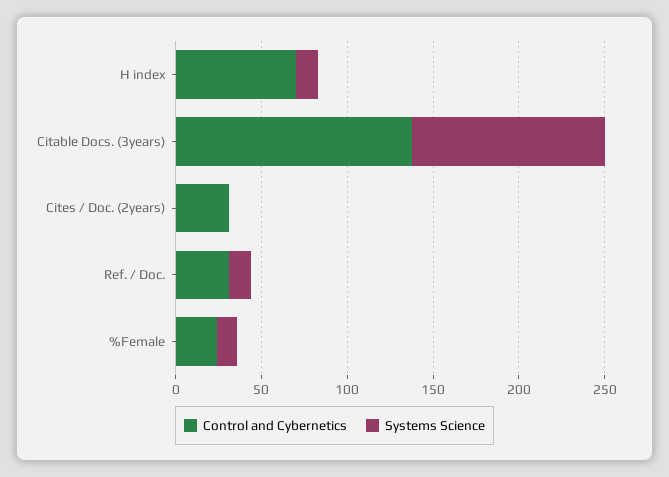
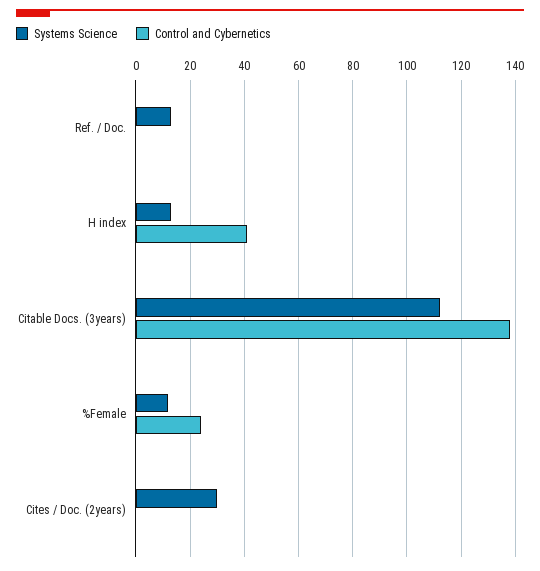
  {
    "Control and Cybernetics": {
-     "H index": 70,
+     "H index": 40,
      "Citable Docs. (3years)": 140,
-     "Cites / Doc. (2years)": 30,
+     "Cites / Doc. (2years)": 0,
-     "Ref. / Doc.": 30,
+     "Ref. / Doc.": 0,
      "%Female": 25
    },
    "Systems Science": {
      "H index": 15,
      "Citable Docs. (3years)": 110,
-     "Cites / Doc. (2years)": 0,
+     "Cites / Doc. (2years)": 30,
      "Ref. / Doc.": 15,
      "%Female": 10
    }
  }

